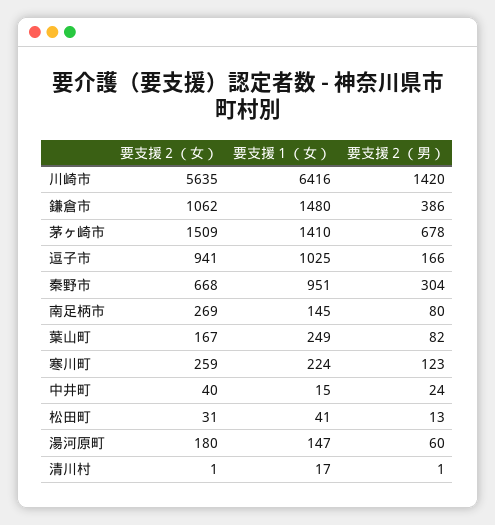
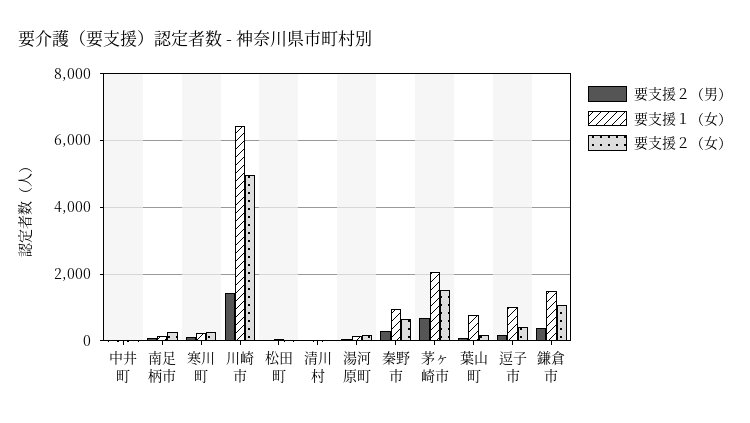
  {
    "要支援２（女）": {
-     "川崎市": 5635,
+     "川崎市": 5000,
      "鎌倉市": 1062,
      "茅ヶ崎市": 1509,
-     "逗子市": 941,
+     "逗子市": 400,
      "秦野市": 668,
      "南足柄市": 269,
      "葉山町": 167,
      "寒川町": 259,
      "中井町": 40,
      "松田町": 31,
      "湯河原町": 180,
      "清川村": 1
    },
    "要支援１（女）": {
      "川崎市": 6416,
      "鎌倉市": 1480,
-     "茅ヶ崎市": 1410,
+     "茅ヶ崎市": 2000,
      "逗子市": 1025,
      "秦野市": 951,
      "南足柄市": 145,
-     "葉山町": 249,
+     "葉山町": 800,
      "寒川町": 224,
      "中井町": 15,
      "松田町": 41,
      "湯河原町": 147,
      "清川村": 17
    },
    "要支援２（男）": {
      "川崎市": 1420,
      "鎌倉市": 386,
      "茅ヶ崎市": 678,
      "逗子市": 166,
      "秦野市": 304,
      "南足柄市": 80,
      "葉山町": 82,
      "寒川町": 123,
      "中井町": 24,
      "松田町": 13,
      "湯河原町": 60,
      "清川村": 1
    }
  }

